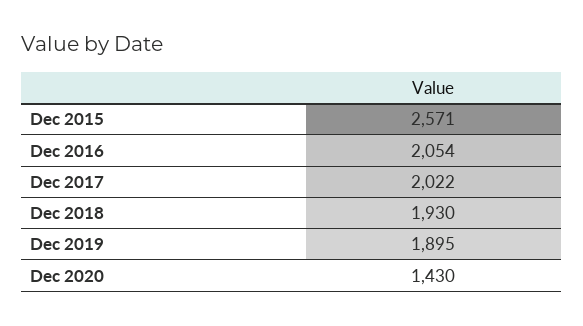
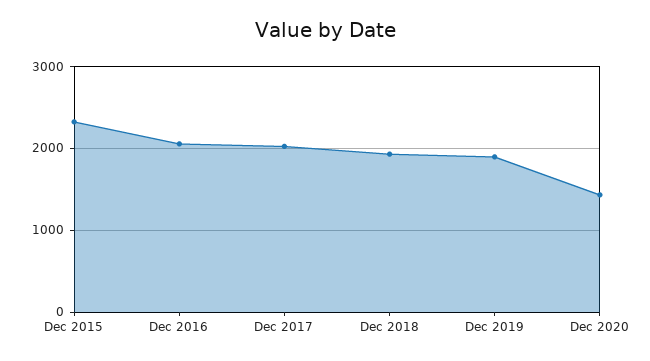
  {
-   "Dec 2015": 2571,
+   "Dec 2015": 2300,
    "Dec 2016": 2054,
    "Dec 2017": 2022,
    "Dec 2018": 1930,
    "Dec 2019": 1895,
    "Dec 2020": 1430
  }

